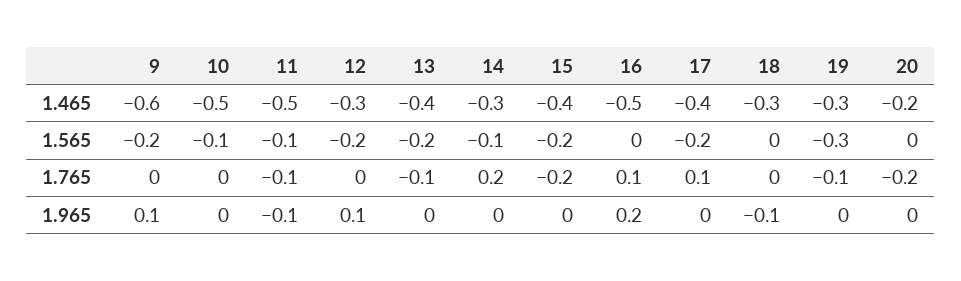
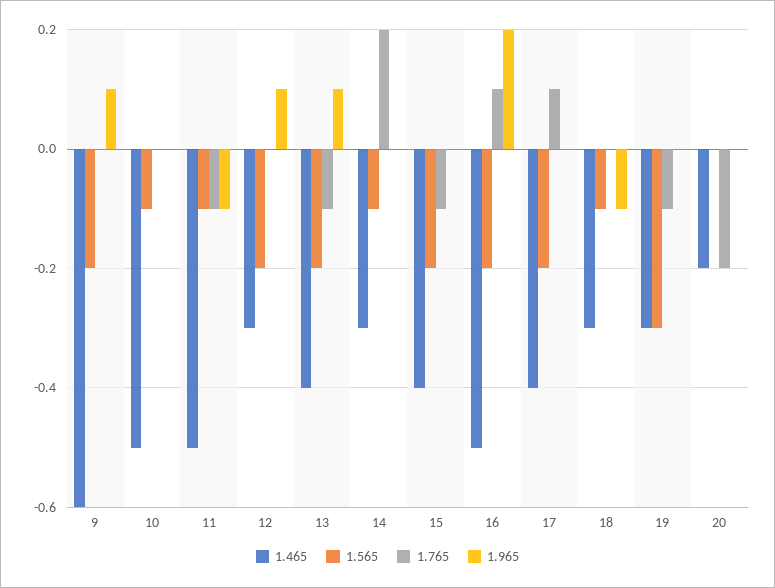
  {
    "1.465": {
      "9": -0.6,
      "10": -0.5,
      "11": -0.5,
      "12": -0.3,
      "13": -0.4,
      "14": -0.3,
      "15": -0.4,
      "16": -0.5,
      "17": -0.4,
      "18": -0.3,
      "19": -0.3,
      "20": -0.2
    },
    "1.565": {
      "9": -0.2,
      "10": -0.1,
      "11": -0.1,
      "12": -0.2,
      "13": -0.2,
      "14": -0.1,
      "15": -0.2,
-     "16": 0,
+     "16": -0.2,
      "17": -0.2,
-     "18": 0,
+     "18": -0.1,
      "19": -0.3,
      "20": 0
    },
    "1.765": {
      "9": 0,
      "10": 0,
      "11": -0.1,
      "12": 0,
      "13": -0.1,
      "14": 0.2,
-     "15": -0.2,
+     "15": -0.1,
      "16": 0.1,
      "17": 0.1,
      "18": 0,
      "19": -0.1,
      "20": -0.2
    },
    "1.965": {
      "9": 0.1,
      "10": 0,
      "11": -0.1,
      "12": 0.1,
-     "13": 0,
+     "13": 0.1,
      "14": 0,
      "15": 0,
      "16": 0.2,
      "17": 0,
      "18": -0.1,
      "19": 0,
      "20": 0
    }
  }

